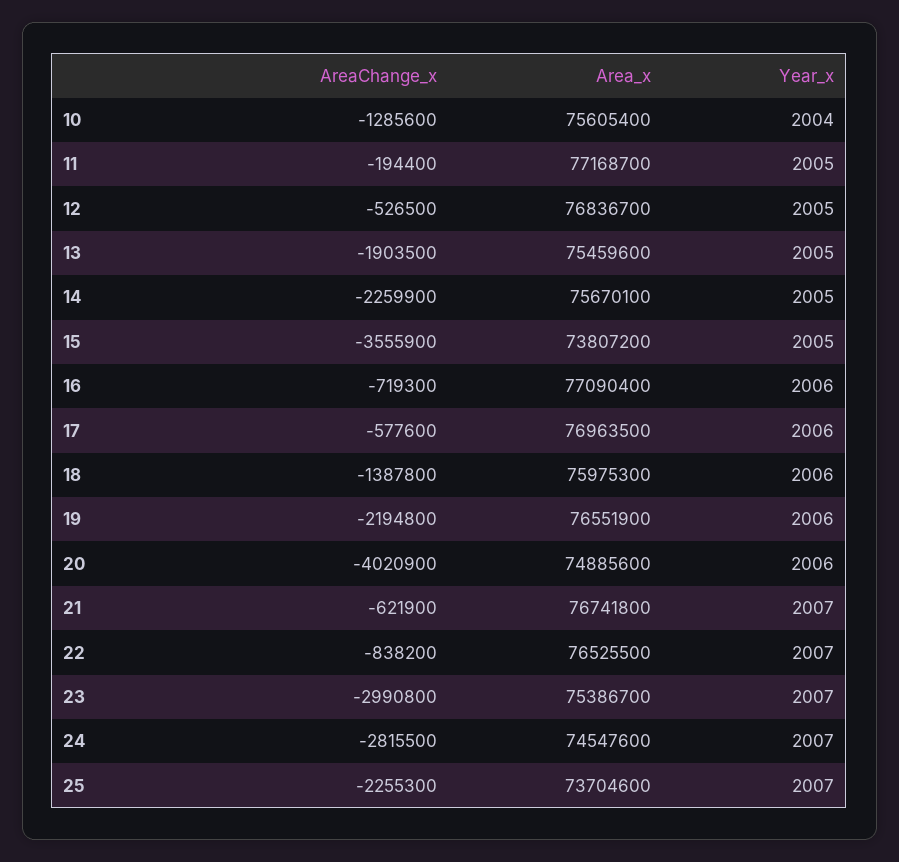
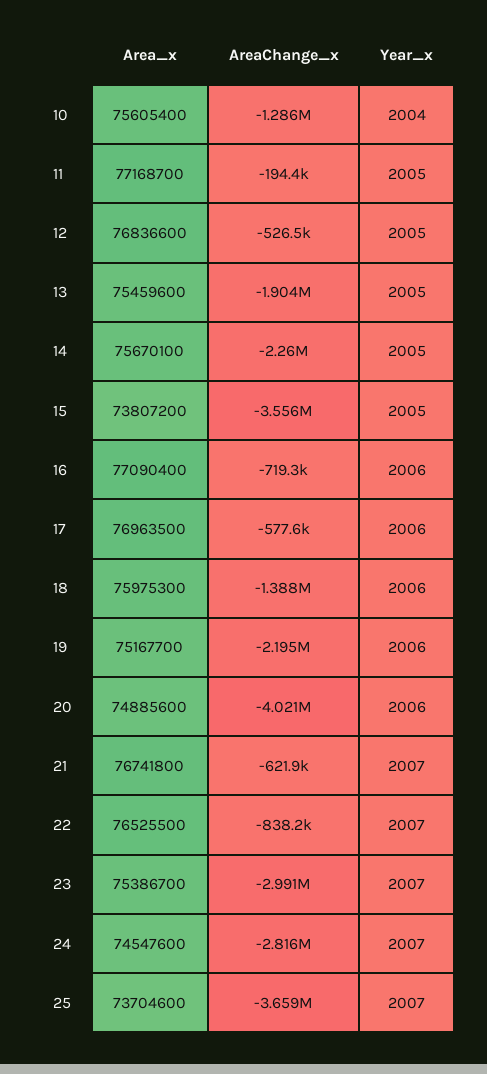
  {
    "AreaChange_x": {
      "10": -1285600,
      "11": -194400,
      "12": -526500,
      "13": -1903500,
      "14": -2259900,
      "15": -3555900,
      "16": -719300,
      "17": -577600,
      "18": -1387800,
      "19": -2194800,
      "20": -4020900,
      "21": -621900,
      "22": -838200,
      "23": -2990800,
      "24": -2815500,
-     "25": -2255300
+     "25": -3659000
    },
    "Area_x": {
      "10": 75605400,
      "11": 77168700,
-     "12": 76836700,
+     "12": 76836600,
      "13": 75459600,
      "14": 75670100,
      "15": 73807200,
      "16": 77090400,
      "17": 76963500,
      "18": 75975300,
-     "19": 76551900,
+     "19": 75167700,
      "20": 74885600,
      "21": 76741800,
      "22": 76525500,
      "23": 75386700,
      "24": 74547600,
      "25": 73704600
    },
    "Year_x": {
      "10": 2004,
      "11": 2005,
      "12": 2005,
      "13": 2005,
      "14": 2005,
      "15": 2005,
      "16": 2006,
      "17": 2006,
      "18": 2006,
      "19": 2006,
      "20": 2006,
      "21": 2007,
      "22": 2007,
      "23": 2007,
      "24": 2007,
      "25": 2007
    }
  }

